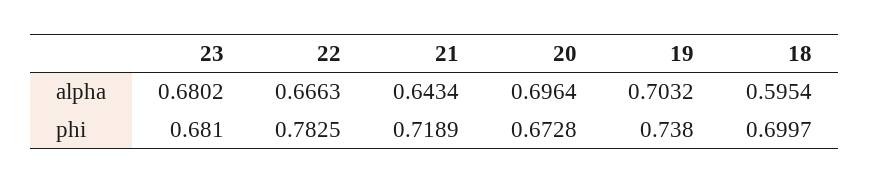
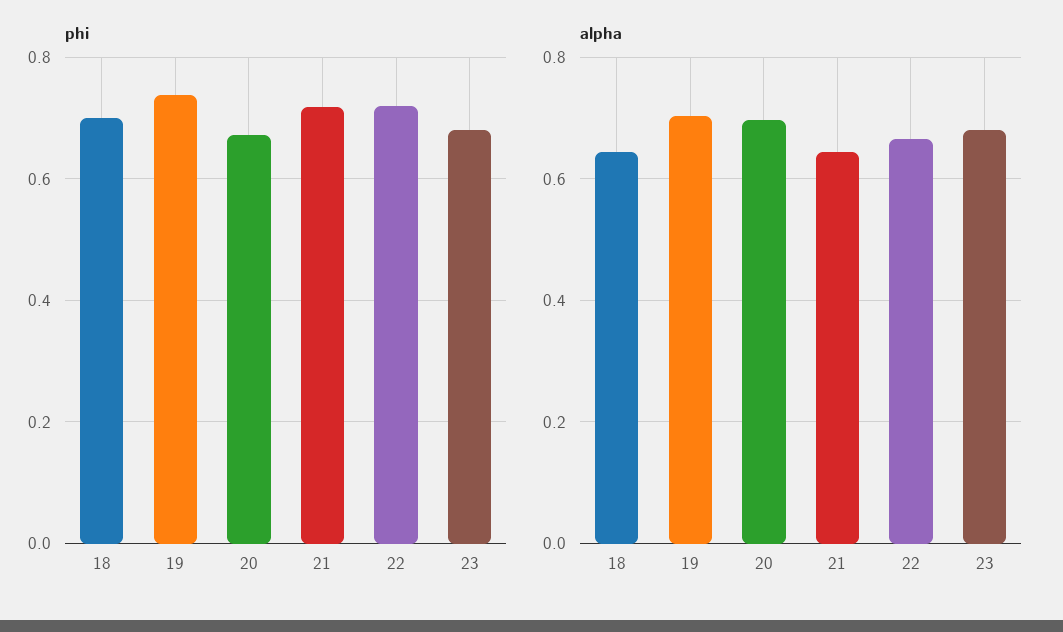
  {
    "alpha": {
      "23": 0.6802,
      "22": 0.6663,
      "21": 0.6434,
      "20": 0.6964,
      "19": 0.7032,
-     "18": 0.5954
+     "18": 0.64
    },
    "phi": {
      "23": 0.681,
-     "22": 0.7825,
+     "22": 0.72,
      "21": 0.7189,
      "20": 0.6728,
      "19": 0.738,
      "18": 0.6997
    }
  }

